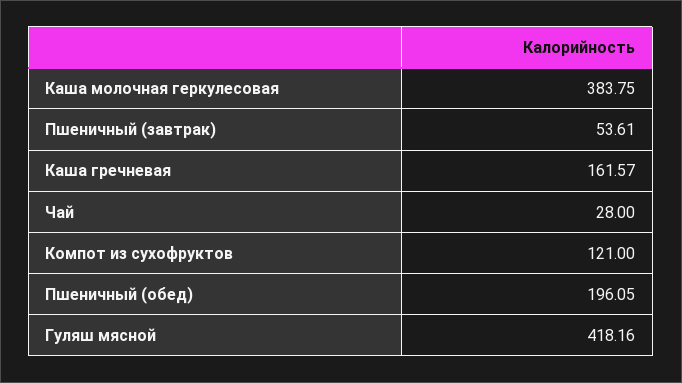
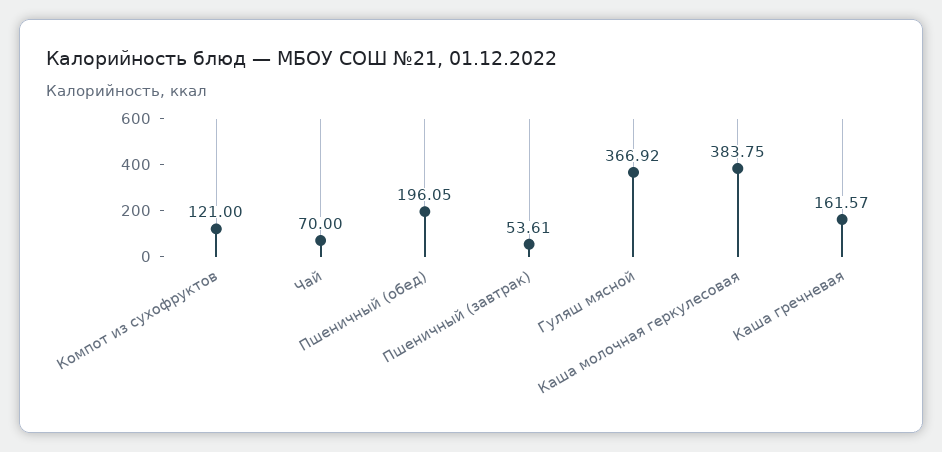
  {
    "Каша молочная геркулесовая": 383.75,
    "Пшеничный (завтрак)": 53.61,
    "Каша гречневая": 161.57,
-   "Чай": 28,
+   "Чай": 70,
    "Компот из сухофруктов": 121,
    "Пшеничный (обед)": 196.05,
-   "Гуляш мясной": 418.16
+   "Гуляш мясной": 366.92
  }

